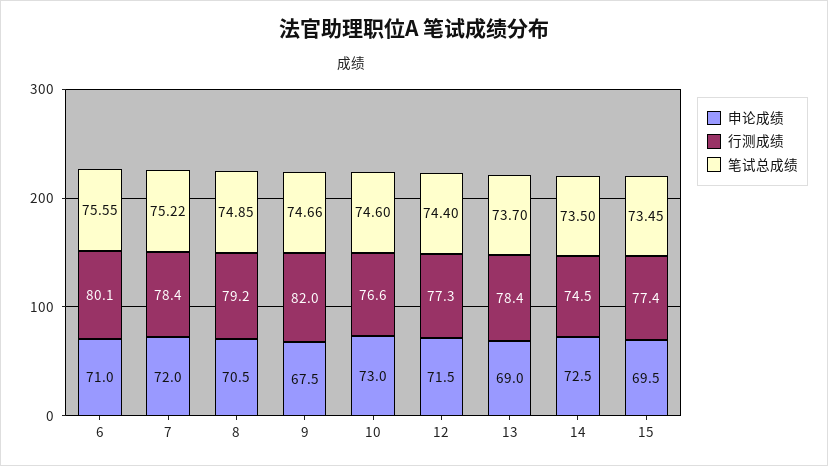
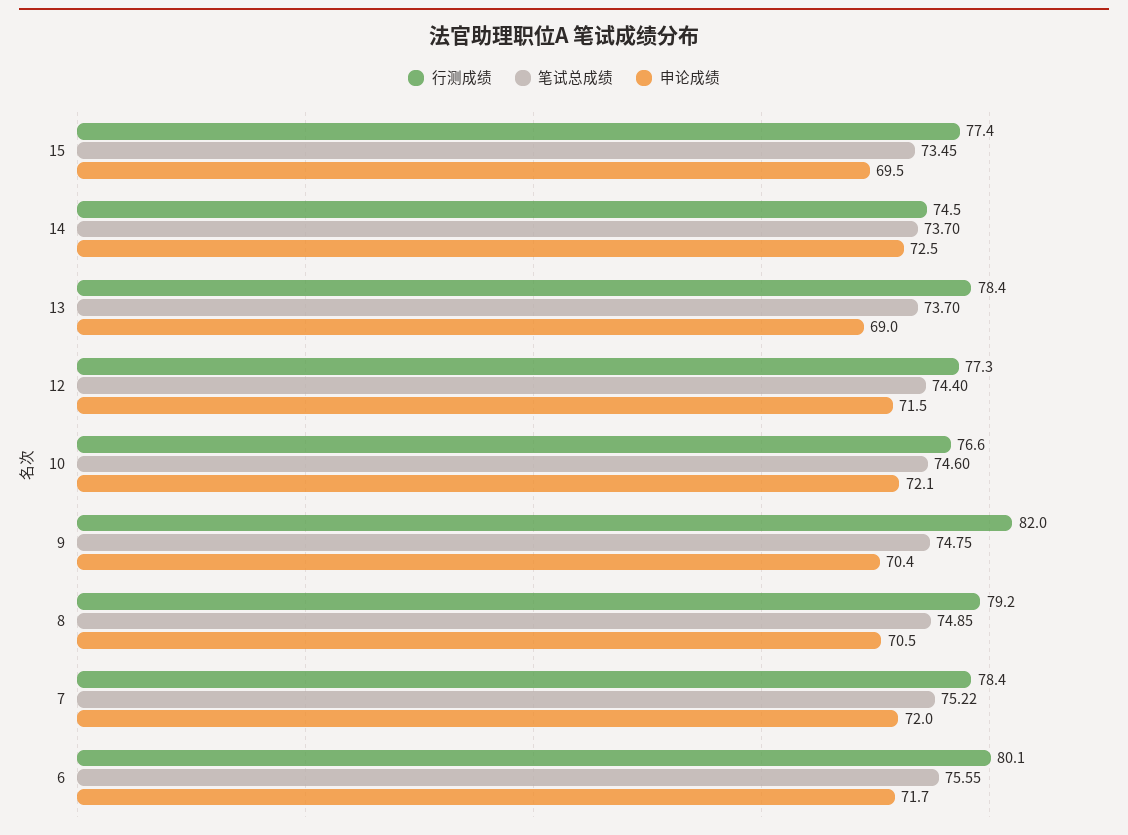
  {
    "申论成绩": {
-     "6": 71,
+     "6": 71.7,
      "7": 72,
      "8": 70.5,
-     "9": 67.5,
+     "9": 70.4,
-     "10": 73,
+     "10": 72.1,
      "12": 71.5,
      "13": 69,
      "14": 72.5,
      "15": 69.5
    },
    "行测成绩": {
      "6": 80.1,
      "7": 78.4,
      "8": 79.2,
      "9": 82,
      "10": 76.6,
      "12": 77.3,
      "13": 78.4,
      "14": 74.5,
      "15": 77.4
    },
    "笔试总成绩": {
      "6": 75.55,
      "7": 75.22,
      "8": 74.85,
-     "9": 74.66,
+     "9": 74.75,
      "10": 74.6,
      "12": 74.4,
      "13": 73.7,
-     "14": 73.5,
+     "14": 73.7,
      "15": 73.45
    }
  }

